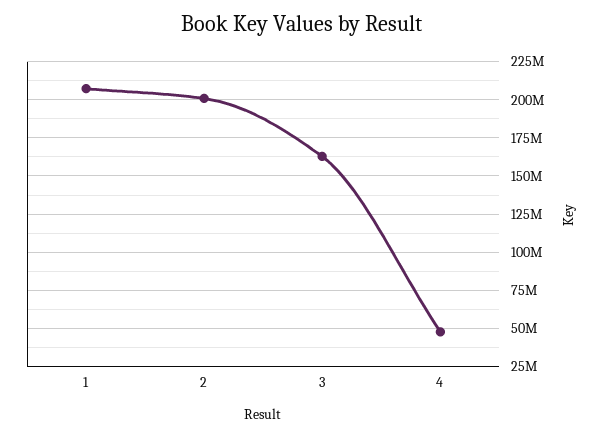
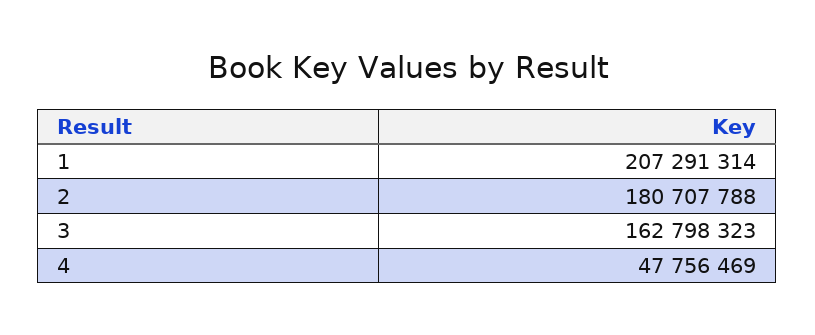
  {
    "1": 207291314,
-   "2": 200000000,
+   "2": 180707788,
    "3": 162798323,
    "4": 47756469
  }

